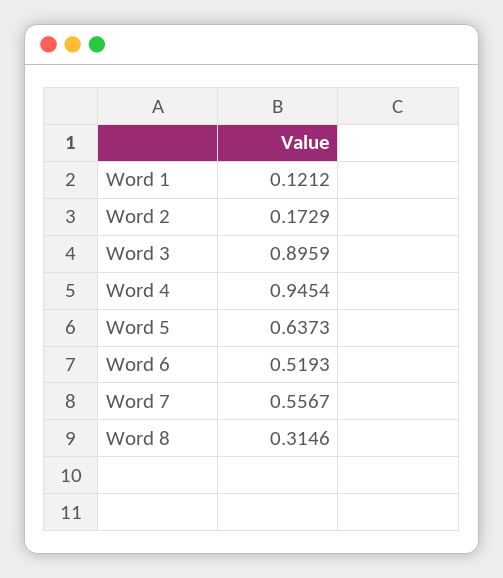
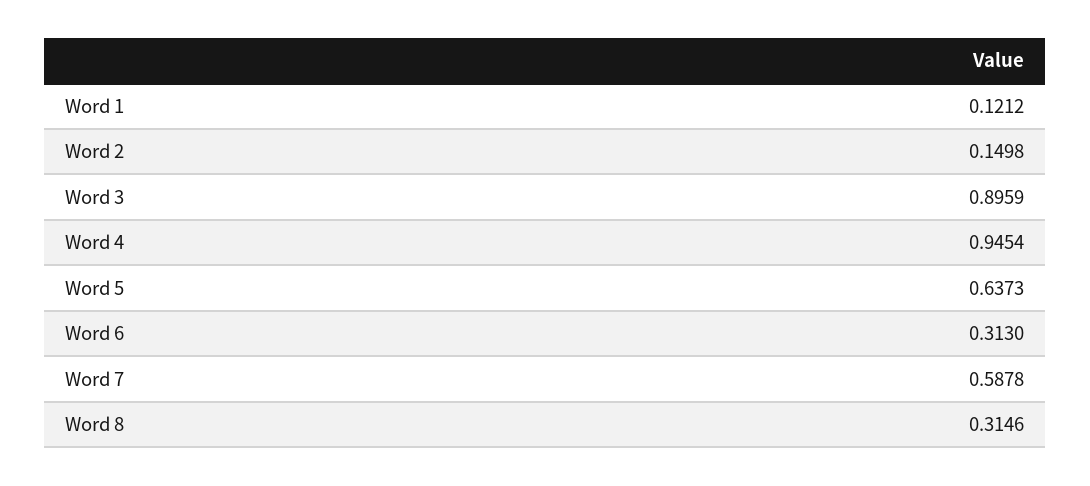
  {
    "Word 1": 0.1212,
-   "Word 2": 0.1729,
+   "Word 2": 0.1498,
    "Word 3": 0.8959,
    "Word 4": 0.9454,
    "Word 5": 0.6373,
-   "Word 6": 0.5193,
+   "Word 6": 0.313,
-   "Word 7": 0.5567,
+   "Word 7": 0.5878,
    "Word 8": 0.3146
  }

